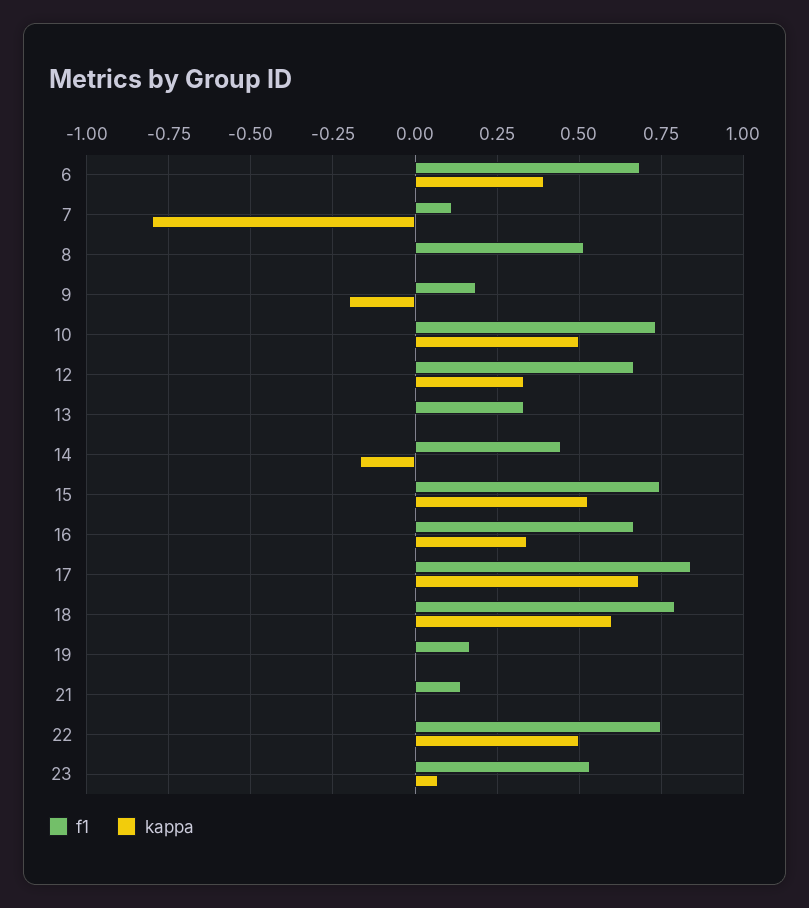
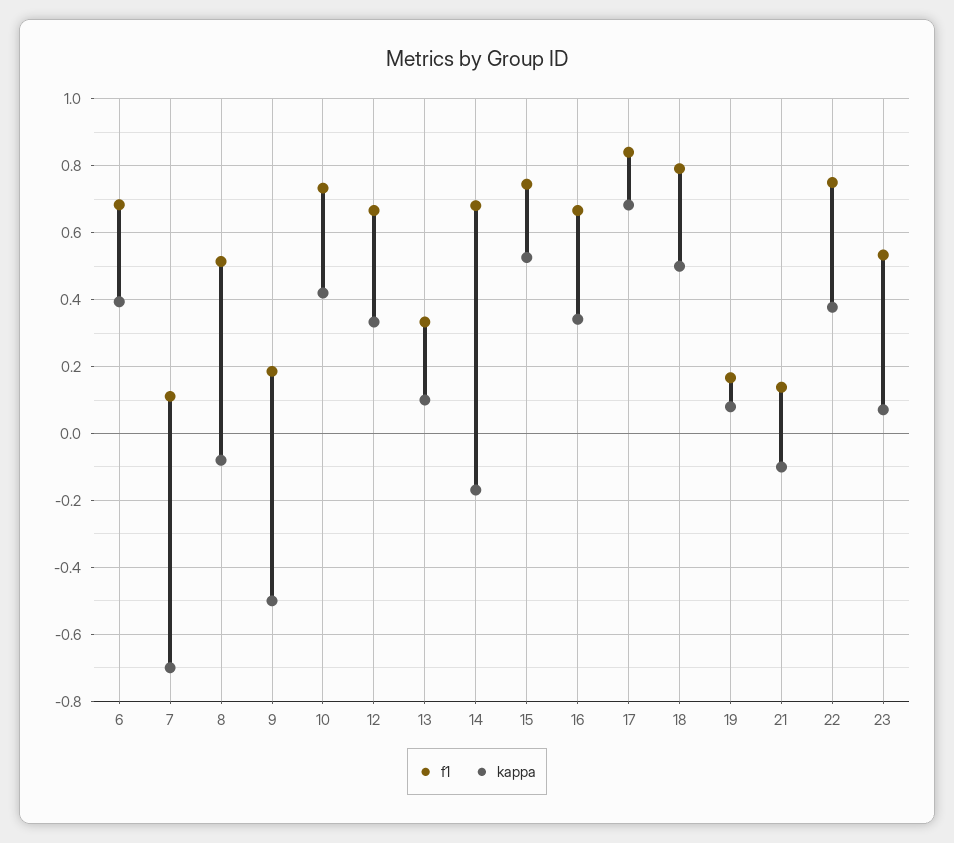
  {
    "f1": {
      "6": 0.68,
      "7": 0.12,
      "8": 0.52,
      "9": 0.18,
      "10": 0.74,
      "12": 0.66,
      "13": 0.34,
-     "14": 0.45,
+     "14": 0.68,
      "15": 0.74,
      "16": 0.66,
      "17": 0.84,
      "18": 0.8,
      "19": 0.16,
      "21": 0.14,
      "22": 0.76,
      "23": 0.54
    },
    "kappa": {
      "6": 0.4,
-     "7": -0.8,
+     "7": -0.7,
-     "8": 0,
+     "8": -0.08,
-     "9": -0.2,
+     "9": -0.5,
-     "10": 0.5,
+     "10": 0.42,
      "12": 0.34,
-     "13": 0,
+     "13": 0.1,
      "14": -0.16,
      "15": 0.52,
      "16": 0.34,
      "17": 0.68,
-     "18": 0.6,
+     "18": 0.5,
-     "19": 0,
+     "19": 0.08,
-     "21": 0,
+     "21": -0.1,
-     "22": 0.5,
+     "22": 0.38,
      "23": 0.08
    }
  }

